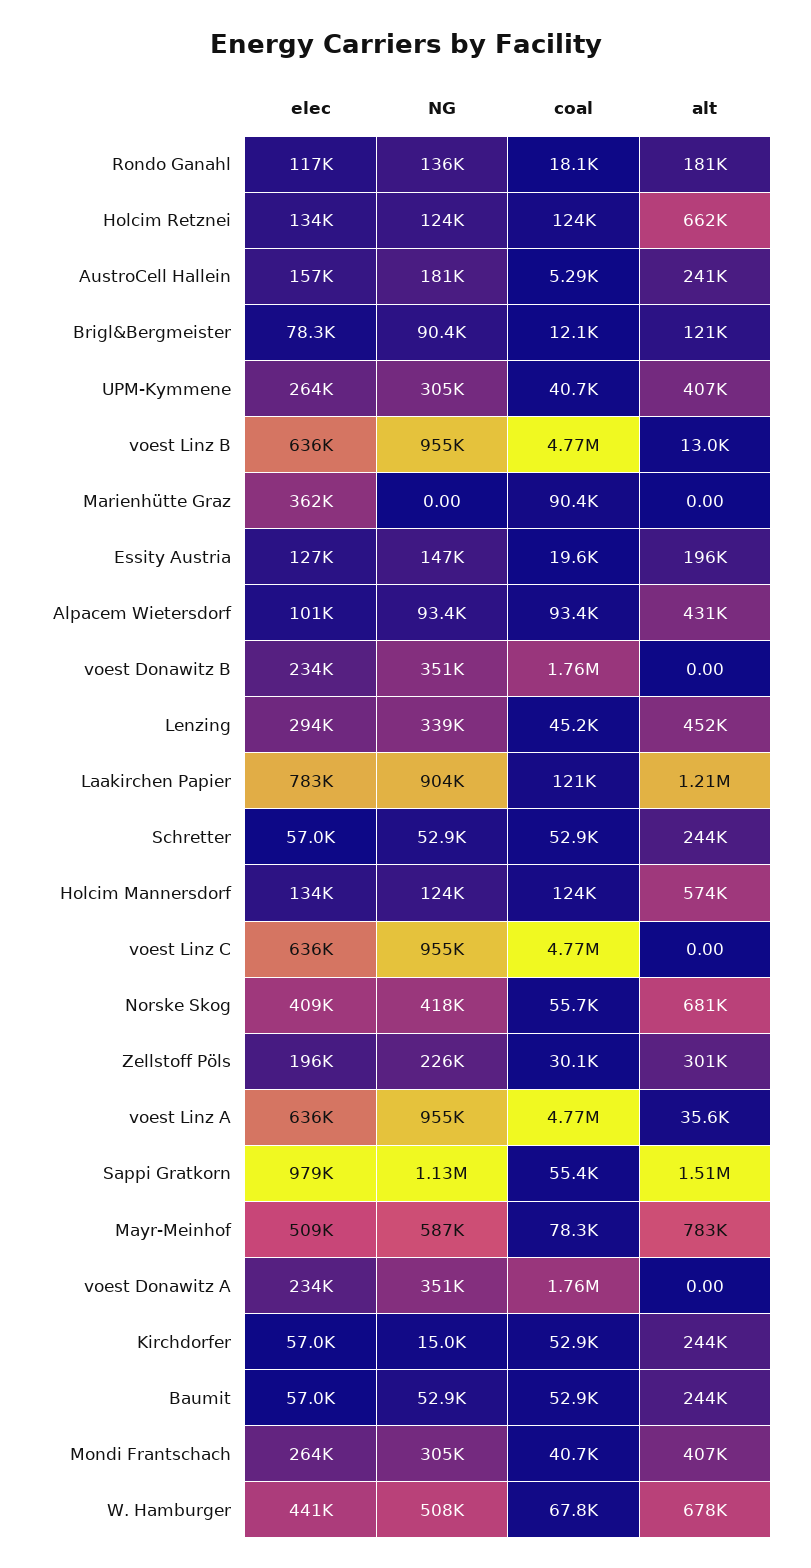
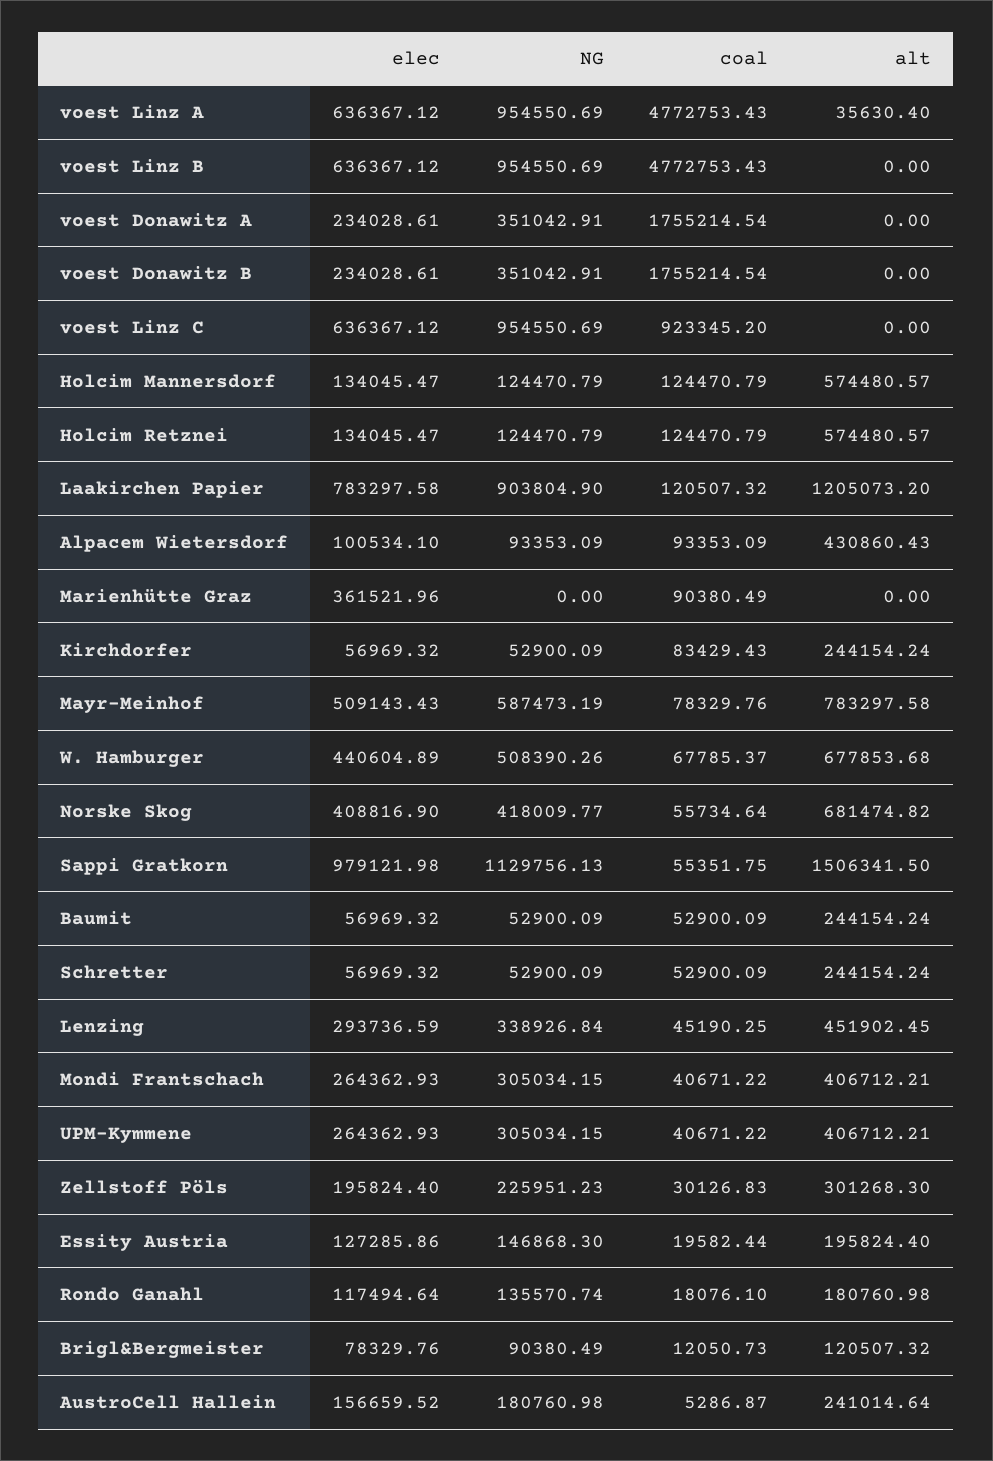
  {
    "elec": {
      "Rondo Ganahl": 117494.64,
      "Holcim Retznei": 134045.47,
      "AustroCell Hallein": 156659.52,
      "Brigl&Bergmeister": 78329.76,
      "UPM-Kymmene": 264362.93,
      "voest Linz B": 636367.12,
      "Marienhütte Graz": 361521.96,
      "Essity Austria": 127285.86,
      "Alpacem Wietersdorf": 100534.1,
      "voest Donawitz B": 234028.61,
      "Lenzing": 293736.59,
      "Laakirchen Papier": 783297.58,
      "Schretter": 56969.32,
      "Holcim Mannersdorf": 134045.47,
      "voest Linz C": 636367.12,
      "Norske Skog": 408816.9,
      "Zellstoff Pöls": 195824.4,
      "voest Linz A": 636367.12,
      "Sappi Gratkorn": 979121.98,
      "Mayr-Meinhof": 509143.43,
      "voest Donawitz A": 234028.61,
      "Kirchdorfer": 56969.32,
      "Baumit": 56969.32,
      "Mondi Frantschach": 264362.93,
      "W. Hamburger": 440604.89
    },
    "NG": {
      "Rondo Ganahl": 135570.74,
      "Holcim Retznei": 124470.79,
      "AustroCell Hallein": 180760.98,
      "Brigl&Bergmeister": 90380.49,
      "UPM-Kymmene": 305034.15,
      "voest Linz B": 954550.69,
      "Marienhütte Graz": 0,
      "Essity Austria": 146868.3,
      "Alpacem Wietersdorf": 93353.09,
      "voest Donawitz B": 351042.91,
      "Lenzing": 338926.84,
      "Laakirchen Papier": 903804.9,
      "Schretter": 52900.09,
      "Holcim Mannersdorf": 124470.79,
      "voest Linz C": 954550.69,
      "Norske Skog": 418009.77,
      "Zellstoff Pöls": 225951.23,
      "voest Linz A": 954550.69,
      "Sappi Gratkorn": 1129756.13,
      "Mayr-Meinhof": 587473.19,
      "voest Donawitz A": 351042.91,
-     "Kirchdorfer": 15000,
+     "Kirchdorfer": 52900.09,
      "Baumit": 52900.09,
      "Mondi Frantschach": 305034.15,
      "W. Hamburger": 508390.26
    },
    "coal": {
      "Rondo Ganahl": 18076.1,
      "Holcim Retznei": 124470.79,
      "AustroCell Hallein": 5286.87,
      "Brigl&Bergmeister": 12050.73,
      "UPM-Kymmene": 40671.22,
      "voest Linz B": 4772753.43,
      "Marienhütte Graz": 90380.49,
      "Essity Austria": 19582.44,
      "Alpacem Wietersdorf": 93353.09,
      "voest Donawitz B": 1755214.54,
      "Lenzing": 45190.25,
      "Laakirchen Papier": 120507.32,
      "Schretter": 52900.09,
      "Holcim Mannersdorf": 124470.79,
-     "voest Linz C": 4770000,
+     "voest Linz C": 923345.2,
      "Norske Skog": 55734.64,
      "Zellstoff Pöls": 30126.83,
      "voest Linz A": 4772753.43,
      "Sappi Gratkorn": 55351.75,
      "Mayr-Meinhof": 78329.76,
      "voest Donawitz A": 1755214.54,
-     "Kirchdorfer": 52900,
+     "Kirchdorfer": 83429.43,
      "Baumit": 52900.09,
      "Mondi Frantschach": 40671.22,
      "W. Hamburger": 67785.37
    },
    "alt": {
      "Rondo Ganahl": 180760.98,
-     "Holcim Retznei": 662000,
+     "Holcim Retznei": 574480.57,
      "AustroCell Hallein": 241014.64,
      "Brigl&Bergmeister": 120507.32,
      "UPM-Kymmene": 406712.21,
-     "voest Linz B": 13000,
+     "voest Linz B": 0,
      "Marienhütte Graz": 0,
      "Essity Austria": 195824.4,
      "Alpacem Wietersdorf": 430860.43,
      "voest Donawitz B": 0,
      "Lenzing": 451902.45,
      "Laakirchen Papier": 1205073.2,
      "Schretter": 244154.24,
      "Holcim Mannersdorf": 574480.57,
      "voest Linz C": 0,
      "Norske Skog": 681474.82,
      "Zellstoff Pöls": 301268.3,
      "voest Linz A": 35630.4,
      "Sappi Gratkorn": 1506341.5,
      "Mayr-Meinhof": 783297.58,
      "voest Donawitz A": 0,
      "Kirchdorfer": 244154.24,
      "Baumit": 244154.24,
      "Mondi Frantschach": 406712.21,
      "W. Hamburger": 677853.68
    }
  }

